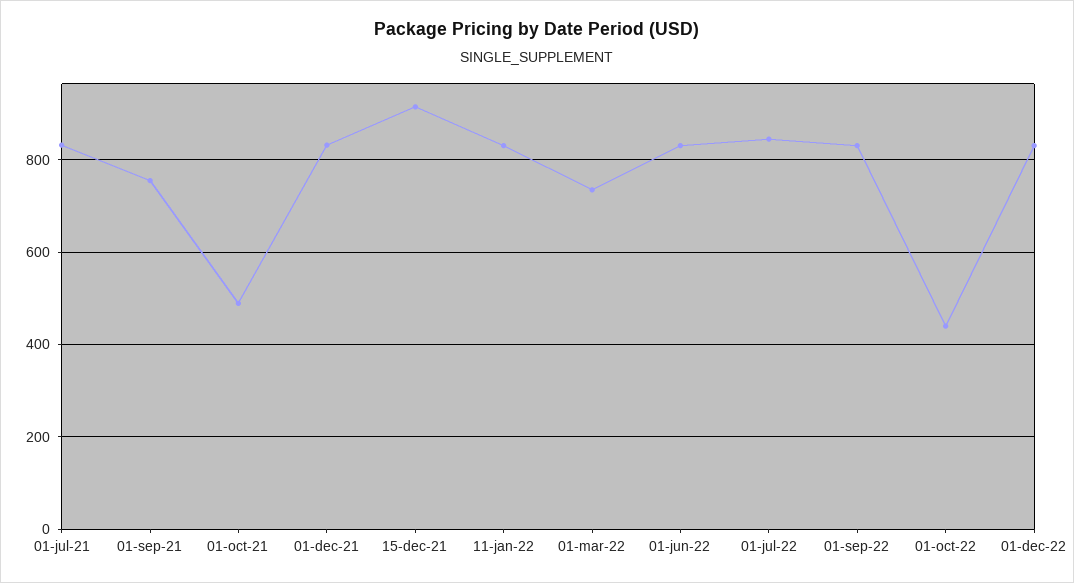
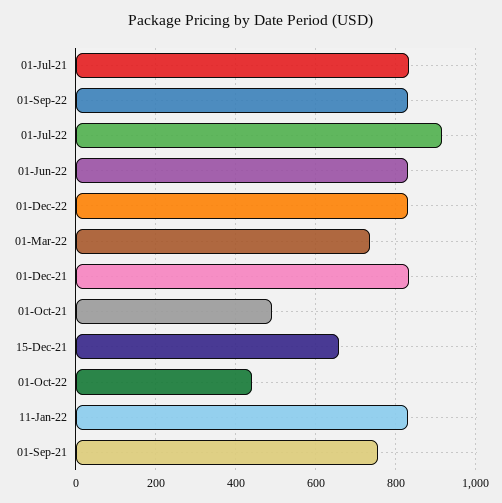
  {
    "01-jul-21": 840,
    "01-sep-21": 760,
    "01-oct-21": 480,
    "01-dec-21": 840,
-   "15-dec-21": 920,
+   "15-dec-21": 660,
    "11-jan-22": 840,
    "01-mar-22": 740,
    "01-jun-22": 840,
-   "01-jul-22": 840,
+   "01-jul-22": 920,
    "01-sep-22": 840,
    "01-oct-22": 440,
    "01-dec-22": 840
  }

